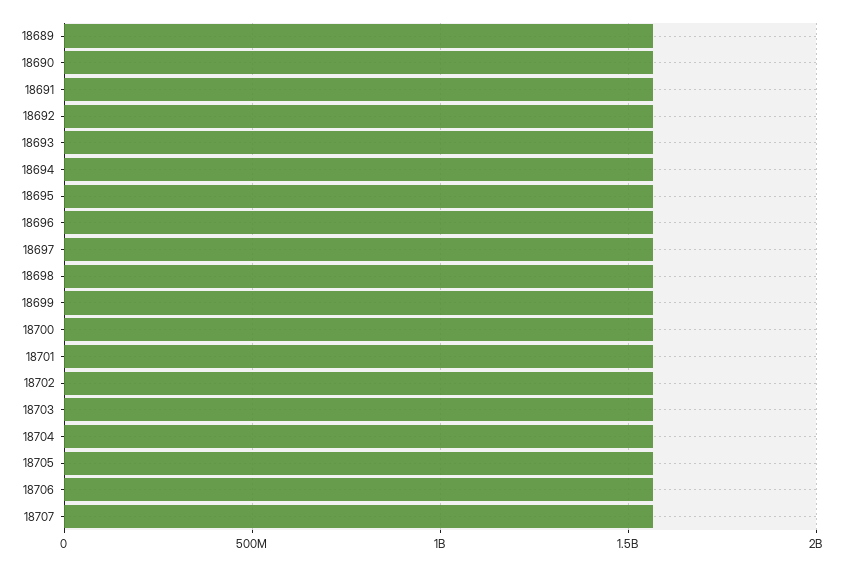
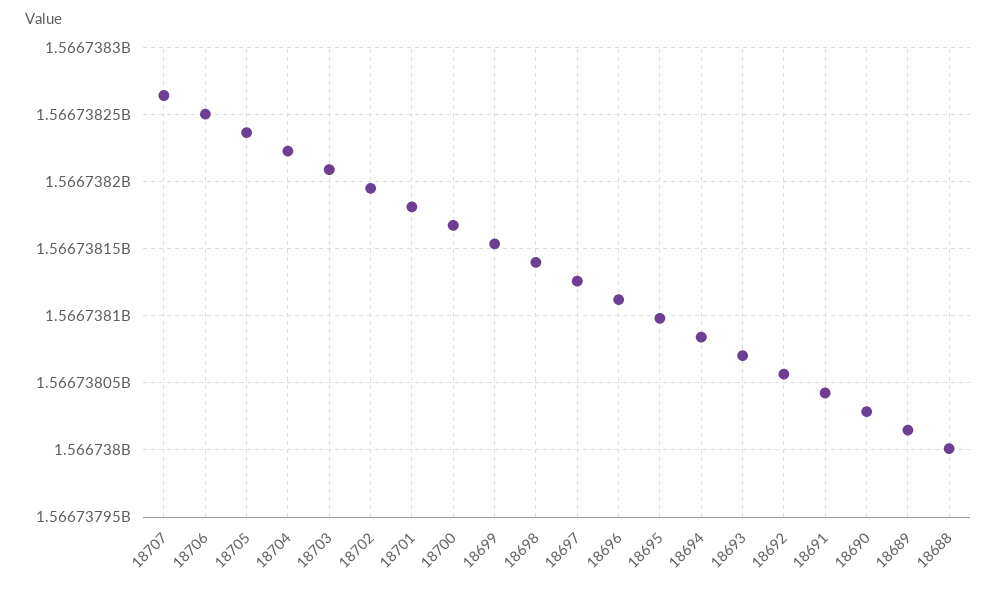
  {
    "18689": 1566738015,
    "18690": 1566738030,
    "18691": 1566738040,
    "18692": 1566738055,
    "18693": 1566738070,
    "18694": 1566738085,
    "18695": 1566738100,
    "18696": 1566738110,
    "18697": 1566738125,
    "18698": 1566738140,
    "18699": 1566738155,
    "18700": 1566738165,
    "18701": 1566738180,
    "18702": 1566738195,
    "18703": 1566738210,
    "18704": 1566738225,
    "18705": 1566738235,
    "18706": 1566738250,
-   "18707": 1566738265
+   "18707": 1566738265,
+   "18688": 1566738000
  }

